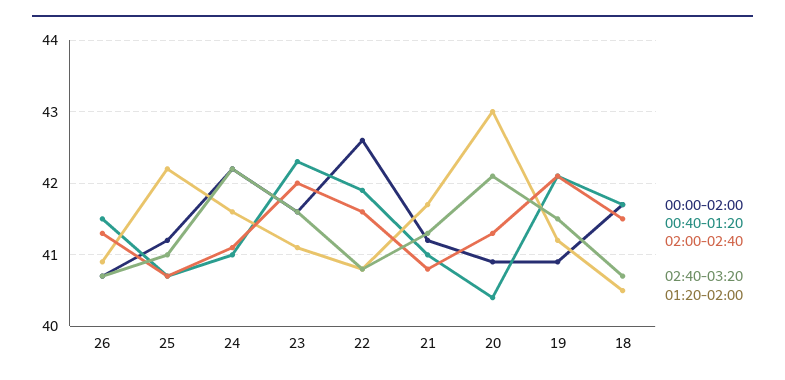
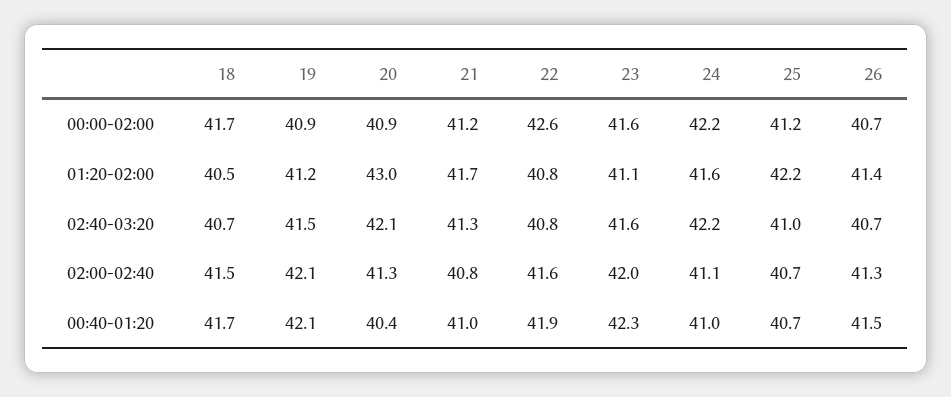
  {
    "00:00-02:00": {
      "26": 40.7,
      "25": 41.2,
      "24": 42.2,
      "23": 41.6,
      "22": 42.6,
      "21": 41.2,
      "20": 40.9,
      "19": 40.9,
      "18": 41.7
    },
    "00:40-01:20": {
      "26": 41.5,
      "25": 40.7,
      "24": 41,
      "23": 42.3,
      "22": 41.9,
      "21": 41,
      "20": 40.4,
      "19": 42.1,
      "18": 41.7
    },
    "02:00-02:40": {
      "26": 41.3,
      "25": 40.7,
      "24": 41.1,
      "23": 42,
      "22": 41.6,
      "21": 40.8,
      "20": 41.3,
      "19": 42.1,
      "18": 41.5
    },
    "02:40-03:20": {
      "26": 40.7,
      "25": 41,
      "24": 42.2,
      "23": 41.6,
      "22": 40.8,
      "21": 41.3,
      "20": 42.1,
      "19": 41.5,
      "18": 40.7
    },
    "01:20-02:00": {
-     "26": 40.9,
+     "26": 41.4,
      "25": 42.2,
      "24": 41.6,
      "23": 41.1,
      "22": 40.8,
      "21": 41.7,
      "20": 43,
      "19": 41.2,
      "18": 40.5
    }
  }

